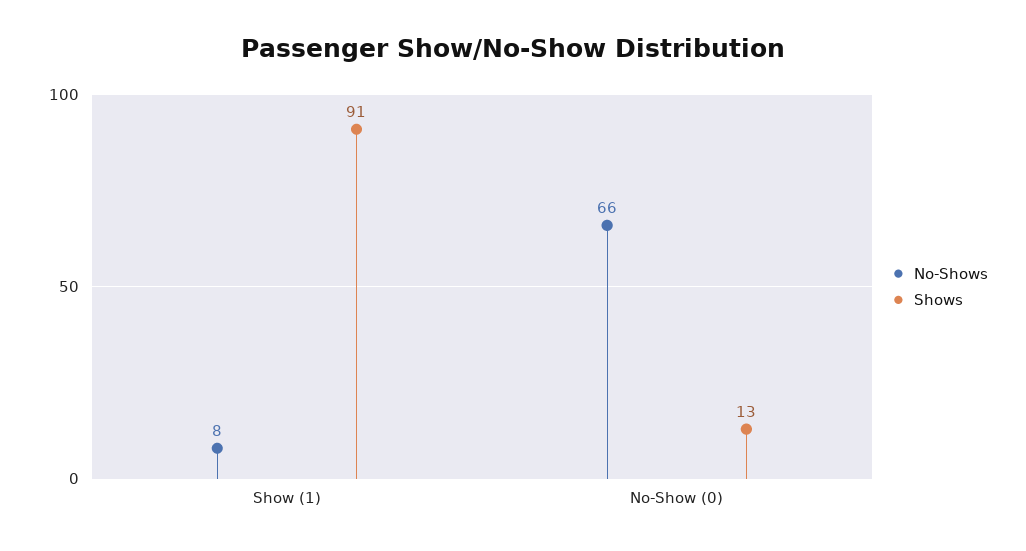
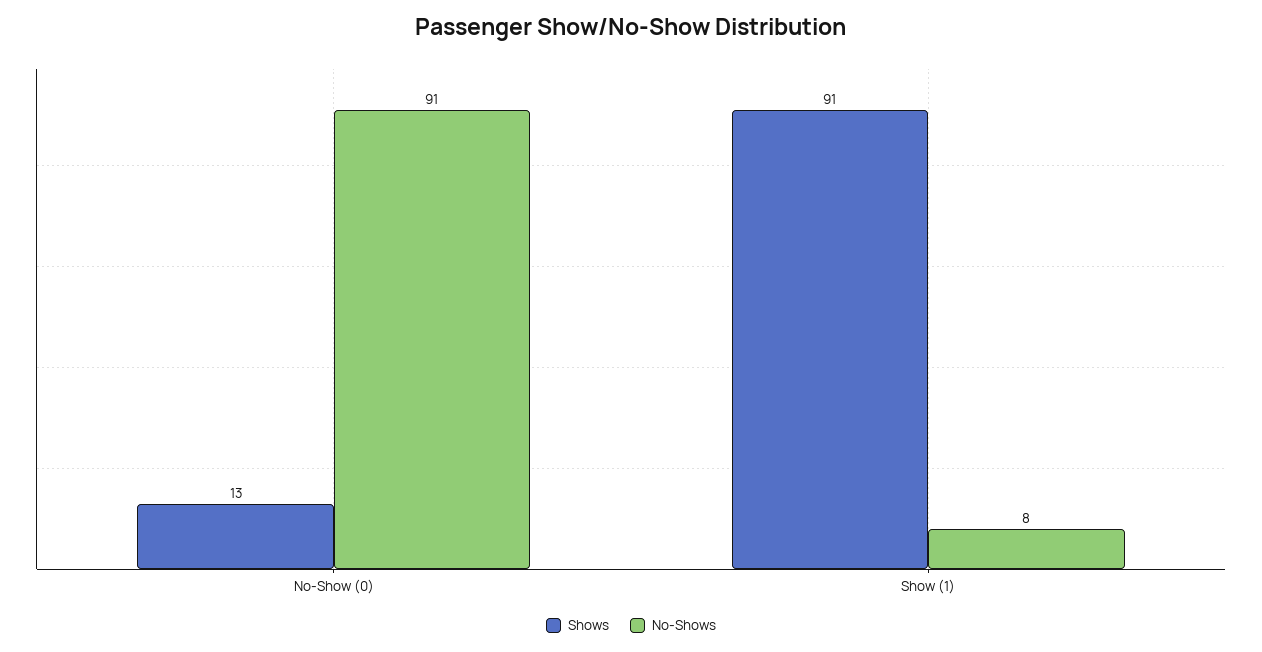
  {
    "No-Shows": {
      "Show (1)": 8,
-     "No-Show (0)": 66
+     "No-Show (0)": 91
    },
    "Shows": {
      "Show (1)": 91,
      "No-Show (0)": 13
    }
  }

